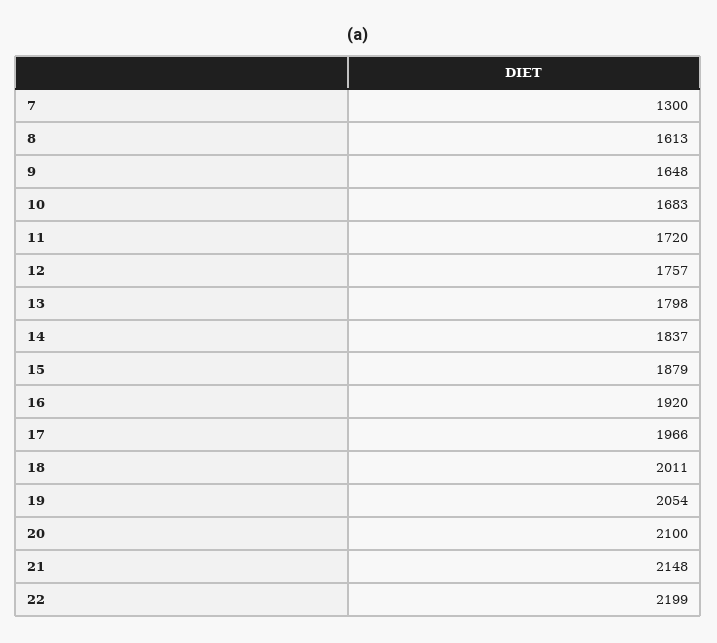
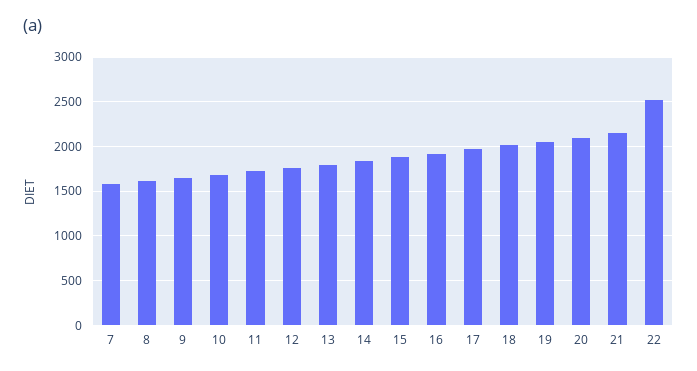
  {
-   "7": 1300,
+   "7": 1600,
    "8": 1613,
    "9": 1648,
    "10": 1683,
    "11": 1720,
    "12": 1757,
    "13": 1798,
    "14": 1837,
    "15": 1879,
    "16": 1920,
    "17": 1966,
    "18": 2011,
    "19": 2054,
    "20": 2100,
    "21": 2148,
-   "22": 2199
+   "22": 2500
  }

